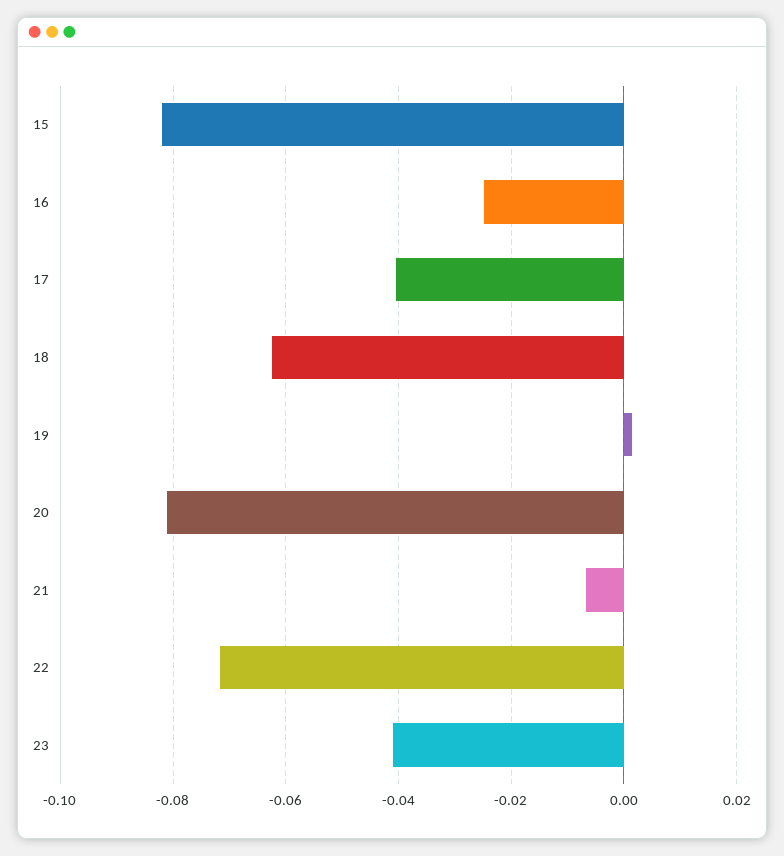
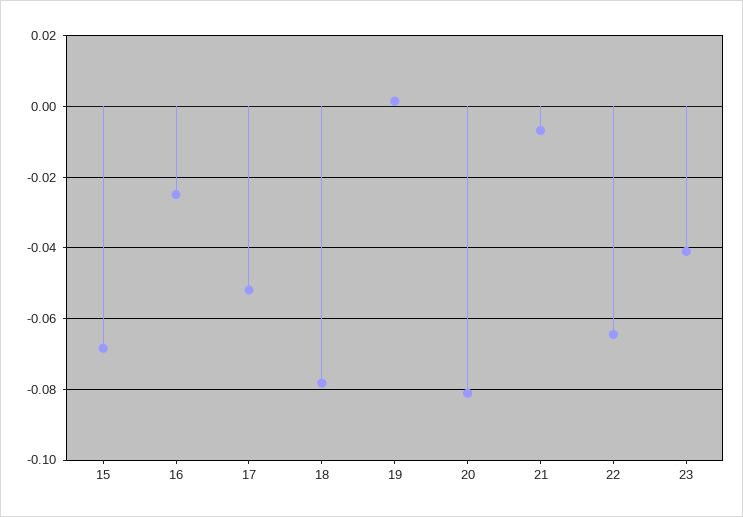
  {
-   "15": -0.082,
+   "15": -0.068,
    "16": -0.024,
-   "17": -0.04,
+   "17": -0.052,
-   "18": -0.062,
+   "18": -0.078,
    "19": 0.002,
    "20": -0.082,
    "21": -0.006,
-   "22": -0.072,
+   "22": -0.064,
    "23": -0.042
  }

